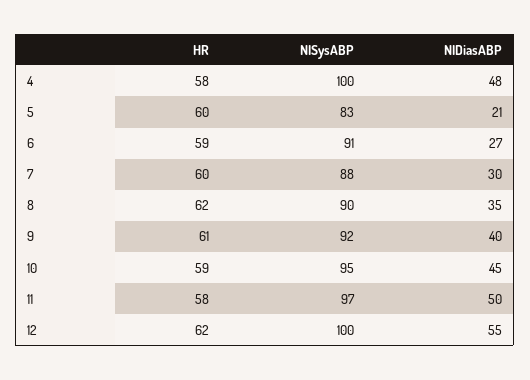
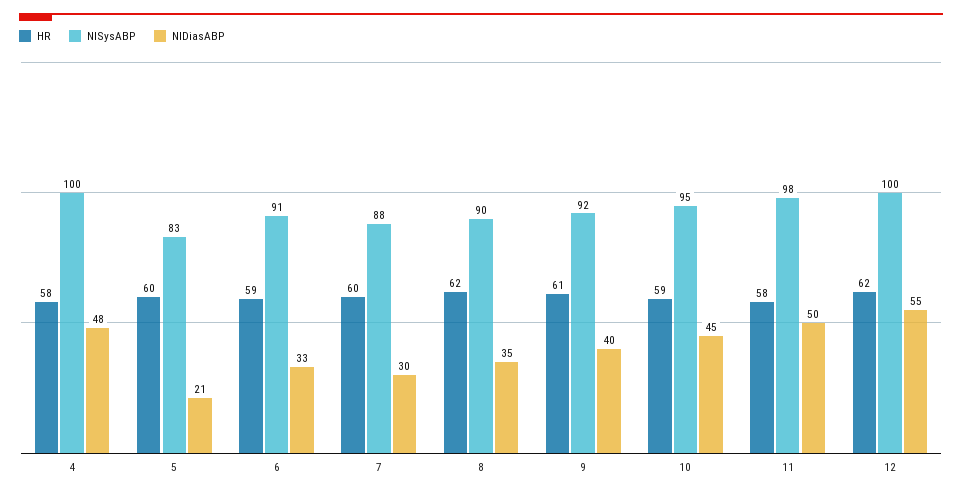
  {
    "HR": {
      "4": 58,
      "5": 60,
      "6": 59,
      "7": 60,
      "8": 62,
      "9": 61,
      "10": 59,
      "11": 58,
      "12": 62
    },
    "NISysABP": {
      "4": 100,
      "5": 83,
      "6": 91,
      "7": 88,
      "8": 90,
      "9": 92,
      "10": 95,
-     "11": 97,
+     "11": 98,
      "12": 100
    },
    "NIDiasABP": {
      "4": 48,
      "5": 21,
-     "6": 27,
+     "6": 33,
      "7": 30,
      "8": 35,
      "9": 40,
      "10": 45,
      "11": 50,
      "12": 55
    }
  }

